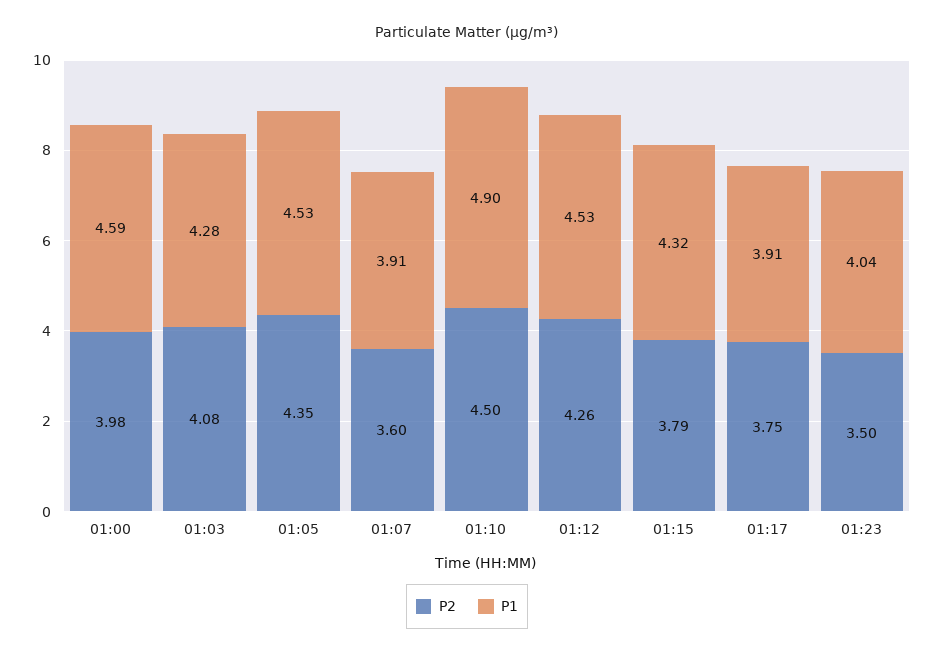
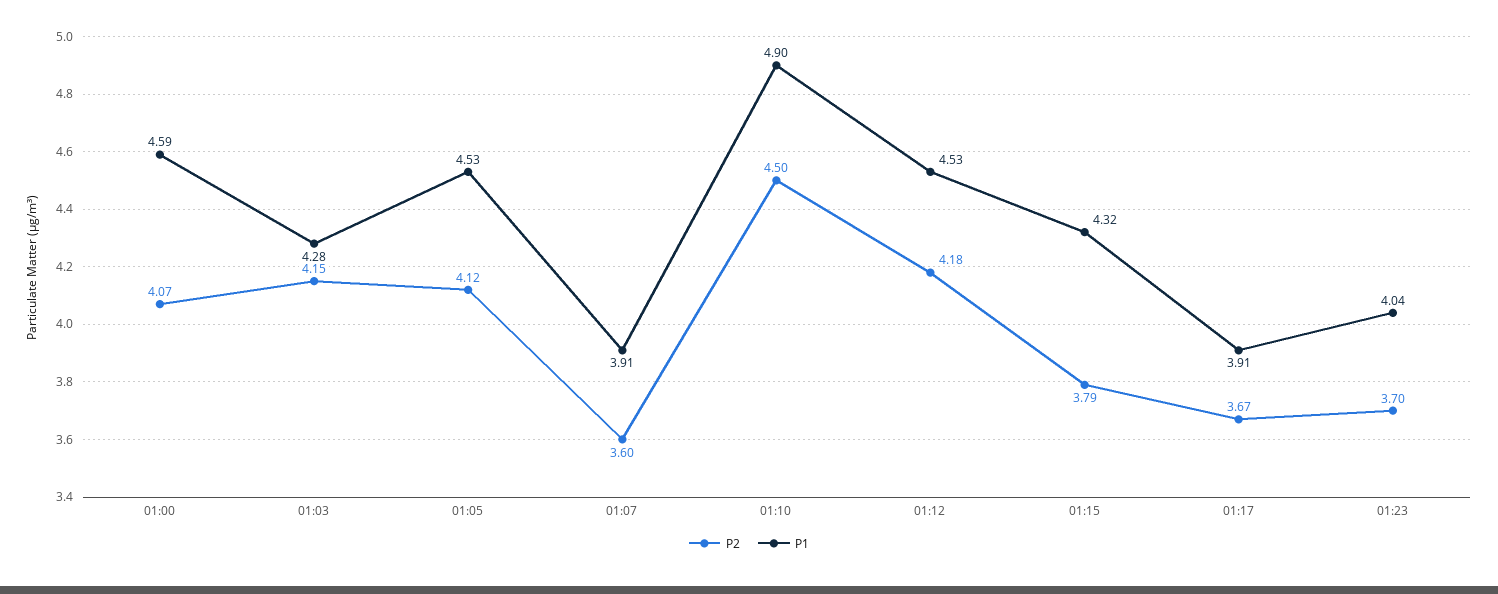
  {
    "P2": {
-     "01:00": 3.98,
+     "01:00": 4.07,
-     "01:03": 4.08,
+     "01:03": 4.15,
-     "01:05": 4.35,
+     "01:05": 4.12,
      "01:07": 3.6,
      "01:10": 4.5,
-     "01:12": 4.26,
+     "01:12": 4.18,
      "01:15": 3.79,
-     "01:17": 3.75,
+     "01:17": 3.67,
-     "01:23": 3.5
+     "01:23": 3.7
    },
    "P1": {
      "01:00": 4.59,
      "01:03": 4.28,
      "01:05": 4.53,
      "01:07": 3.91,
      "01:10": 4.9,
      "01:12": 4.53,
      "01:15": 4.32,
      "01:17": 3.91,
      "01:23": 4.04
    }
  }

